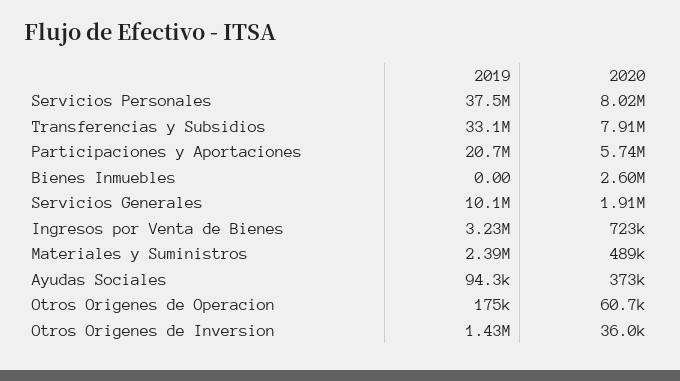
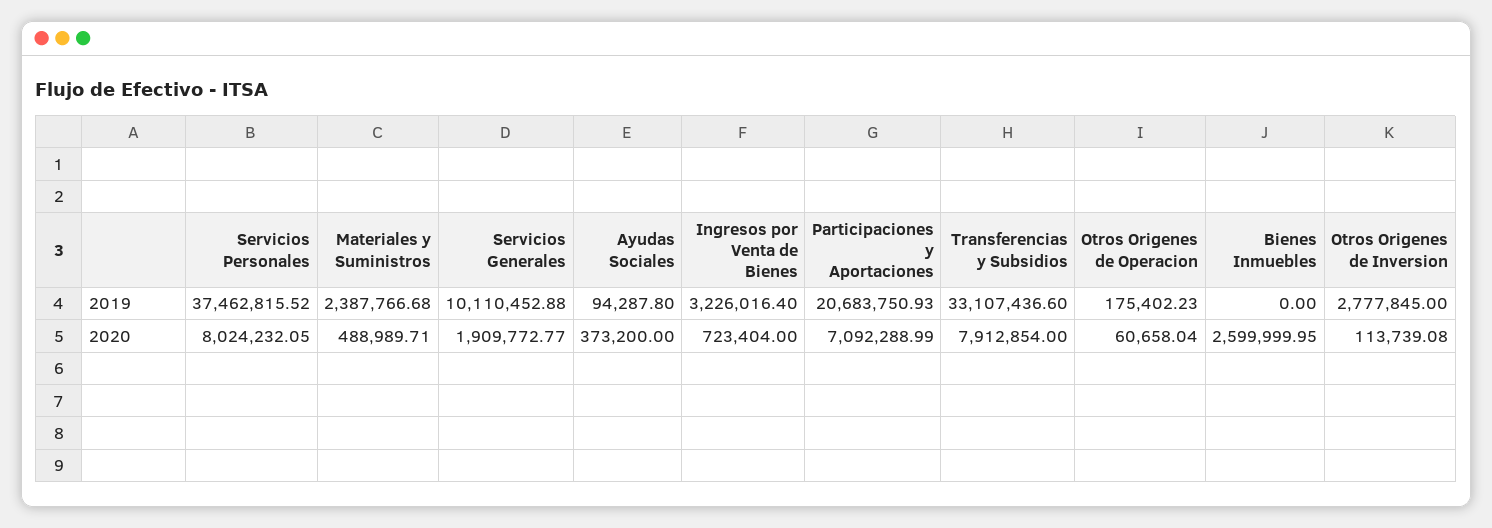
  {
    "2019": {
      "Servicios Personales": 37462815.52,
      "Transferencias y Subsidios": 33107436.6,
      "Participaciones y Aportaciones": 20683750.93,
      "Bienes Inmuebles": 0,
      "Servicios Generales": 10110452.88,
      "Ingresos por Venta de Bienes": 3226016.4,
      "Materiales y Suministros": 2387766.68,
      "Ayudas Sociales": 94287.8,
      "Otros Origenes de Operacion": 175402.23,
-     "Otros Origenes de Inversion": 1430000
+     "Otros Origenes de Inversion": 2777845
    },
    "2020": {
      "Servicios Personales": 8024232.05,
      "Transferencias y Subsidios": 7912854,
-     "Participaciones y Aportaciones": 5740000,
+     "Participaciones y Aportaciones": 7092288.99,
      "Bienes Inmuebles": 2599999.95,
      "Servicios Generales": 1909772.77,
      "Ingresos por Venta de Bienes": 723404,
      "Materiales y Suministros": 488989.71,
      "Ayudas Sociales": 373200,
      "Otros Origenes de Operacion": 60658.04,
-     "Otros Origenes de Inversion": 36000
+     "Otros Origenes de Inversion": 113739.08
    }
  }

